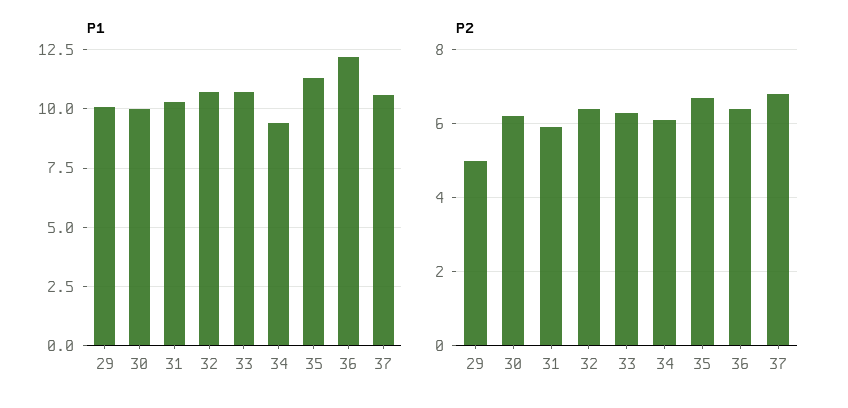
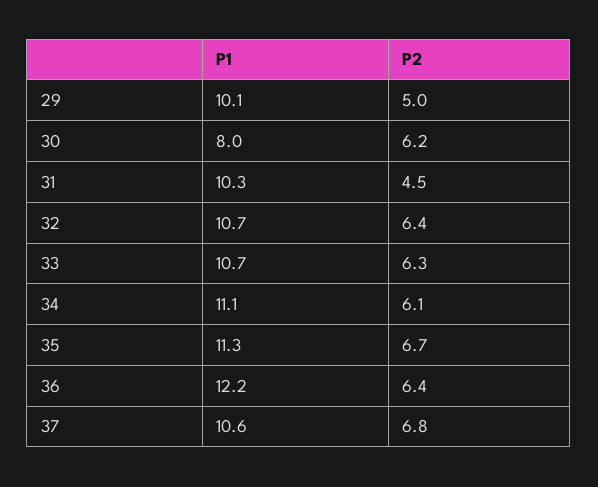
  {
    "P1": {
      "29": 10.1,
-     "30": 10,
+     "30": 8,
      "31": 10.3,
      "32": 10.7,
      "33": 10.7,
-     "34": 9.5,
+     "34": 11.1,
      "35": 11.3,
      "36": 12.2,
      "37": 10.6
    },
    "P2": {
      "29": 5,
      "30": 6.2,
-     "31": 6,
+     "31": 4.5,
      "32": 6.4,
      "33": 6.3,
      "34": 6.1,
      "35": 6.7,
      "36": 6.4,
      "37": 6.8
    }
  }

